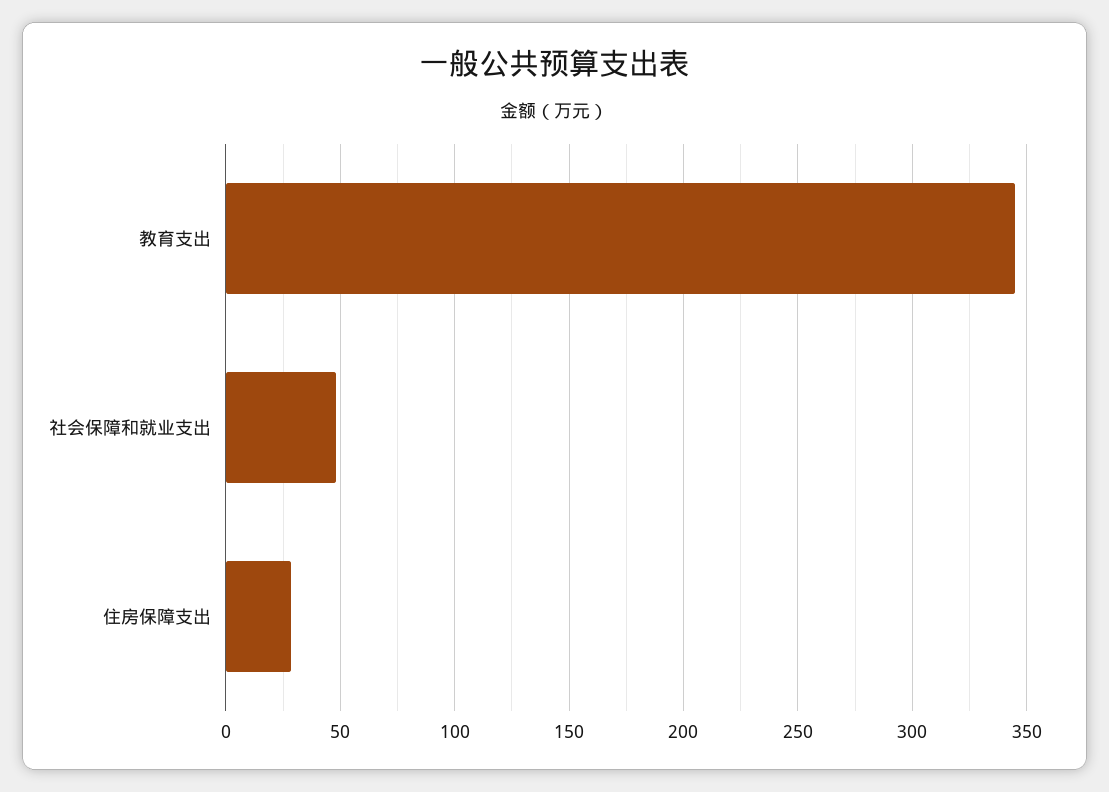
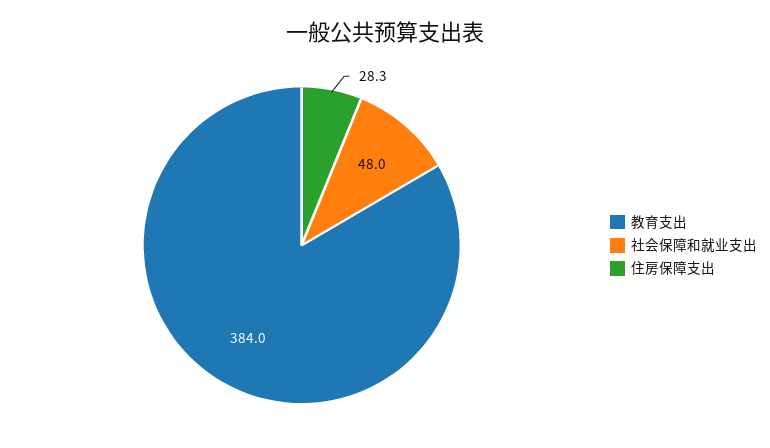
  {
-   "教育支出": 345,
+   "教育支出": 384,
    "社会保障和就业支出": 48,
    "住房保障支出": 28.3
  }

